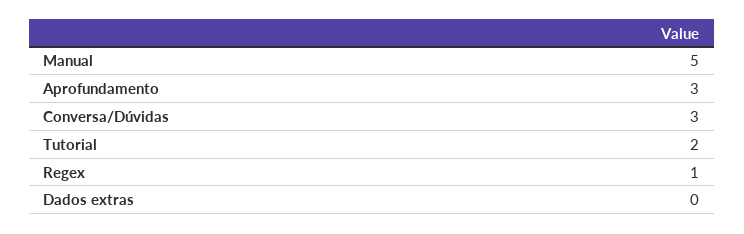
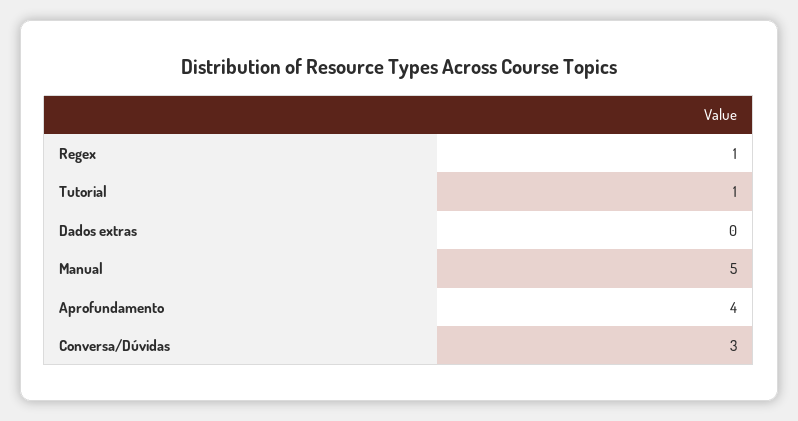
  {
    "Manual": 5,
-   "Aprofundamento": 3,
+   "Aprofundamento": 4,
    "Conversa/Dúvidas": 3,
-   "Tutorial": 2,
+   "Tutorial": 1,
    "Regex": 1,
    "Dados extras": 0
  }

